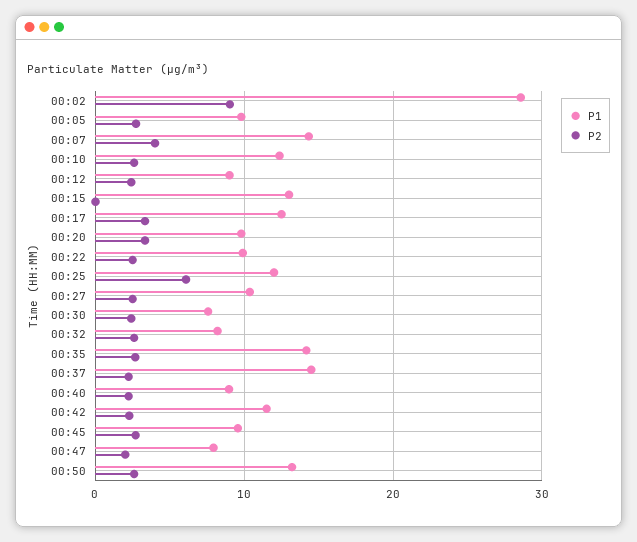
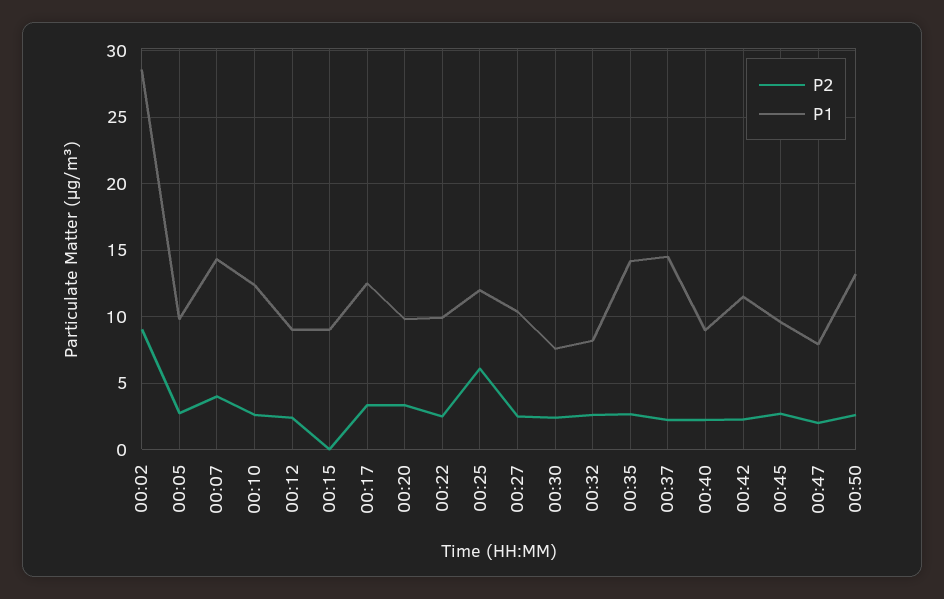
  {
    "P1": {
      "00:02": 28.5,
      "00:05": 10,
      "00:07": 14.5,
      "00:10": 12.5,
      "00:12": 9,
-     "00:15": 13,
+     "00:15": 9,
      "00:17": 12.5,
      "00:20": 10,
      "00:22": 10,
      "00:25": 12,
      "00:27": 10.5,
      "00:30": 7.5,
      "00:32": 8,
      "00:35": 14,
      "00:37": 14.5,
      "00:40": 9,
      "00:42": 11.5,
      "00:45": 9.5,
      "00:47": 8,
      "00:50": 13
    },
    "P2": {
      "00:02": 9,
      "00:05": 2.5,
      "00:07": 4,
      "00:10": 2.5,
      "00:12": 2.5,
      "00:15": 0,
      "00:17": 3.5,
      "00:20": 3.5,
      "00:22": 2.5,
      "00:25": 6,
      "00:27": 2.5,
      "00:30": 2.5,
      "00:32": 2.5,
      "00:35": 2.5,
      "00:37": 2,
      "00:40": 2,
      "00:42": 2.5,
      "00:45": 2.5,
      "00:47": 2,
      "00:50": 2.5
    }
  }

